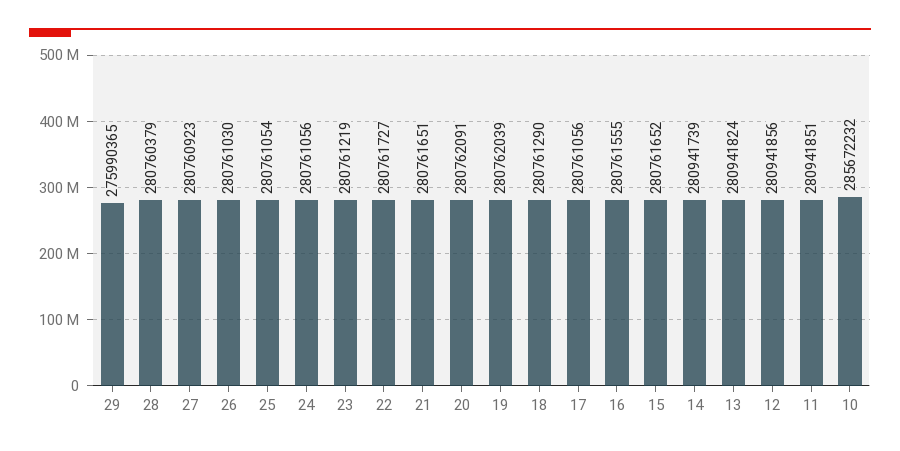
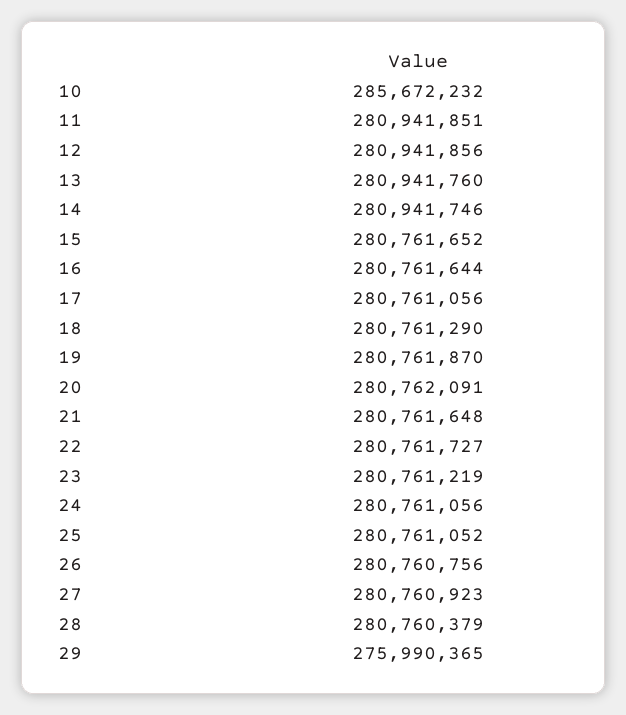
  {
    "29": 275990365,
    "28": 280760379,
    "27": 280760923,
-   "26": 280761030,
+   "26": 280760756,
-   "25": 280761054,
+   "25": 280761052,
    "24": 280761056,
    "23": 280761219,
    "22": 280761727,
-   "21": 280761651,
+   "21": 280761648,
    "20": 280762091,
-   "19": 280762039,
+   "19": 280761870,
    "18": 280761290,
    "17": 280761056,
-   "16": 280761555,
+   "16": 280761644,
    "15": 280761652,
-   "14": 280941739,
+   "14": 280941746,
-   "13": 280941824,
+   "13": 280941760,
    "12": 280941856,
    "11": 280941851,
    "10": 285672232
  }

